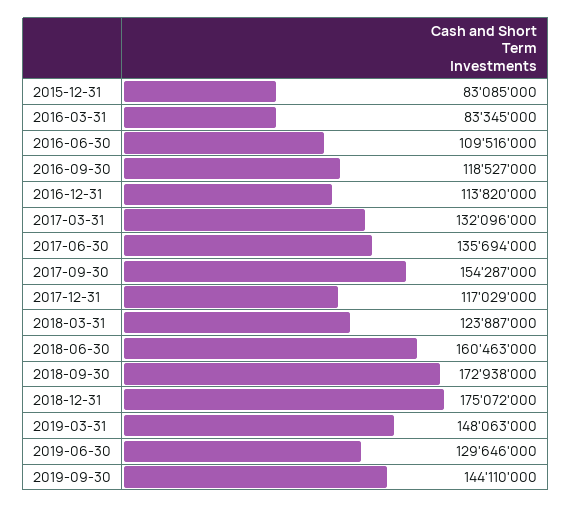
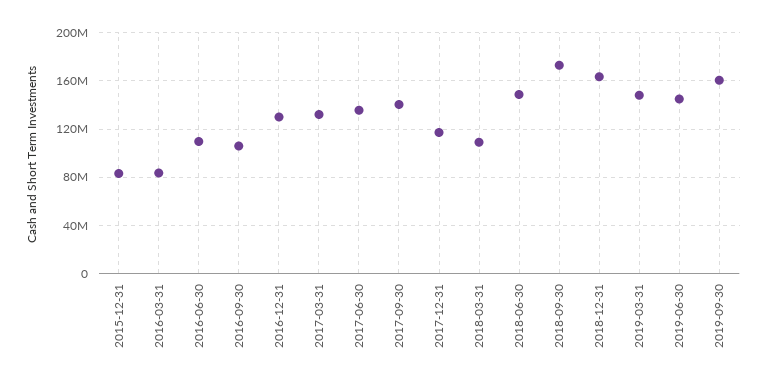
  {
    "2015-12-31": 83085000,
    "2016-03-31": 83345000,
    "2016-06-30": 109516000,
-   "2016-09-30": 118527000,
+   "2016-09-30": 105000000,
-   "2016-12-31": 113820000,
+   "2016-12-31": 130000000,
    "2017-03-31": 132096000,
    "2017-06-30": 135694000,
-   "2017-09-30": 154287000,
+   "2017-09-30": 140000000,
    "2017-12-31": 117029000,
-   "2018-03-31": 123887000,
+   "2018-03-31": 110000000,
-   "2018-06-30": 160463000,
+   "2018-06-30": 150000000,
    "2018-09-30": 172938000,
-   "2018-12-31": 175072000,
+   "2018-12-31": 165000000,
    "2019-03-31": 148063000,
-   "2019-06-30": 129646000,
+   "2019-06-30": 145000000,
-   "2019-09-30": 144110000
+   "2019-09-30": 160000000
  }

